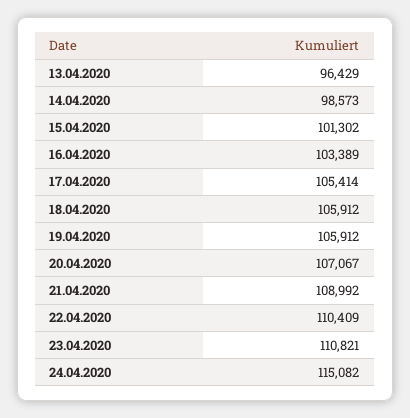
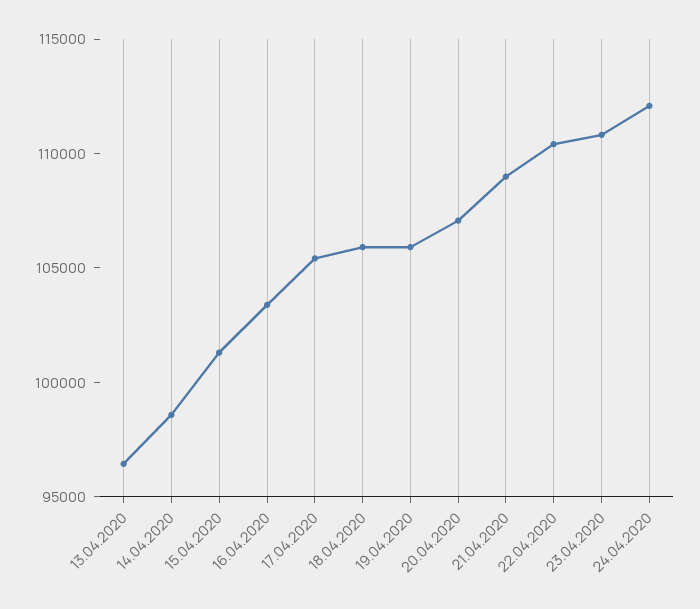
  {
    "13.04.2020": 96429,
    "14.04.2020": 98573,
    "15.04.2020": 101302,
    "16.04.2020": 103389,
    "17.04.2020": 105414,
    "18.04.2020": 105912,
    "19.04.2020": 105912,
    "20.04.2020": 107067,
    "21.04.2020": 108992,
    "22.04.2020": 110409,
    "23.04.2020": 110821,
-   "24.04.2020": 115082
+   "24.04.2020": 112000
  }

